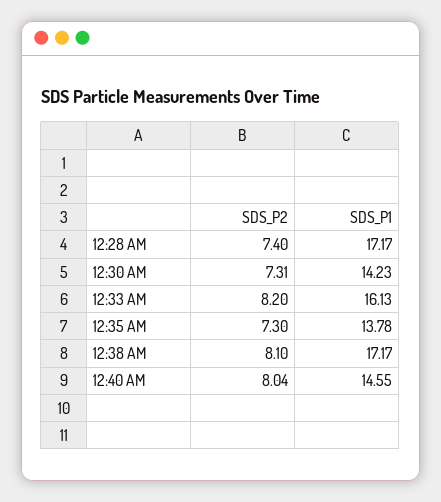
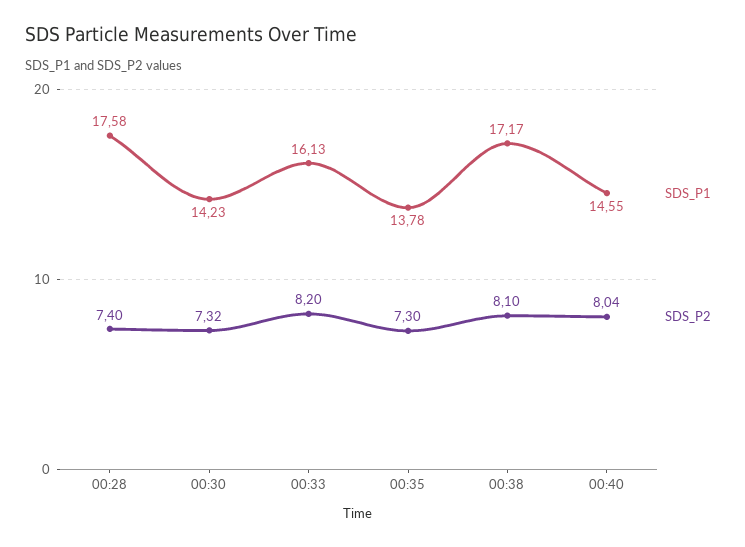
  {
    "SDS_P2": {
      "12:28 AM": 7.4,
-     "12:30 AM": 7.31,
+     "12:30 AM": 7.32,
      "12:33 AM": 8.2,
      "12:35 AM": 7.3,
      "12:38 AM": 8.1,
      "12:40 AM": 8.04
    },
    "SDS_P1": {
-     "12:28 AM": 17.17,
+     "12:28 AM": 17.58,
      "12:30 AM": 14.23,
      "12:33 AM": 16.13,
      "12:35 AM": 13.78,
      "12:38 AM": 17.17,
      "12:40 AM": 14.55
    }
  }

